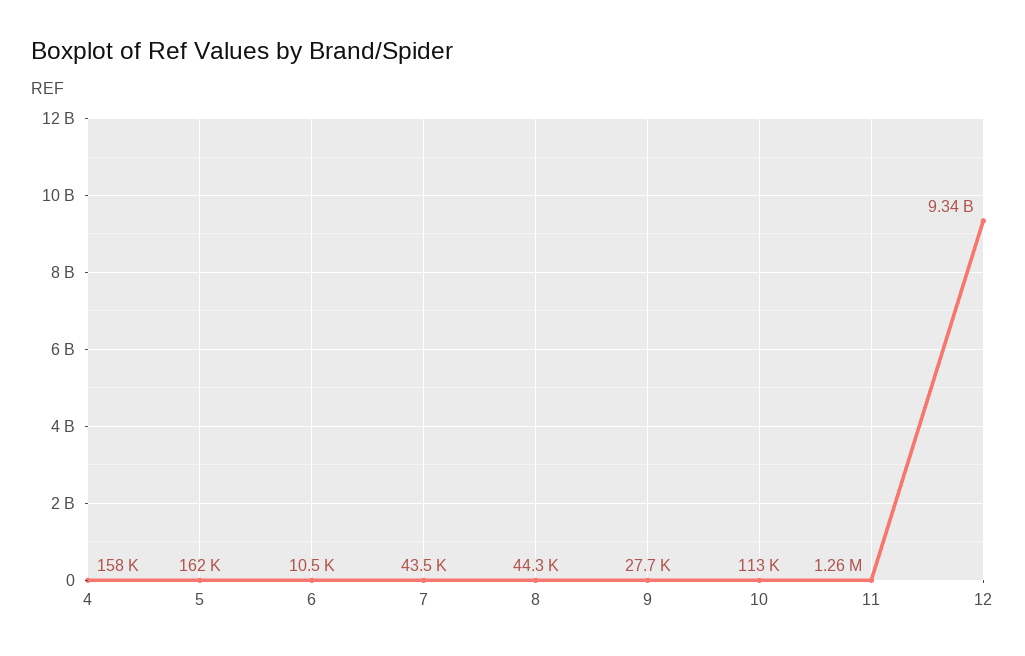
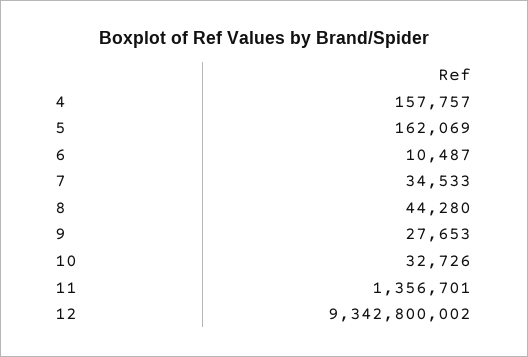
  {
    "4": 157757,
    "5": 162069,
    "6": 10487,
-   "7": 43500,
+   "7": 34533,
    "8": 44280,
    "9": 27653,
-   "10": 113000,
+   "10": 32726,
-   "11": 1260000,
+   "11": 1356701,
    "12": 9342800002
  }

